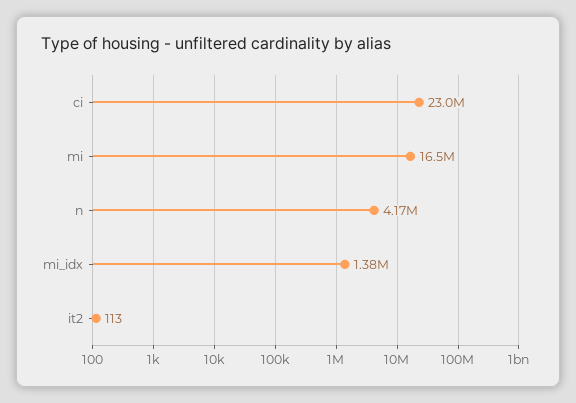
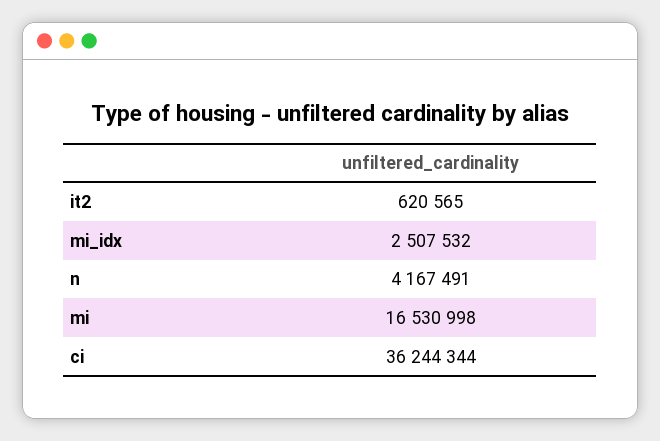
  {
-   "ci": 23000000,
+   "ci": 36244344,
    "mi": 16530998,
    "n": 4167491,
-   "mi_idx": 1380000,
+   "mi_idx": 2507532,
-   "it2": 113
+   "it2": 620565
  }

